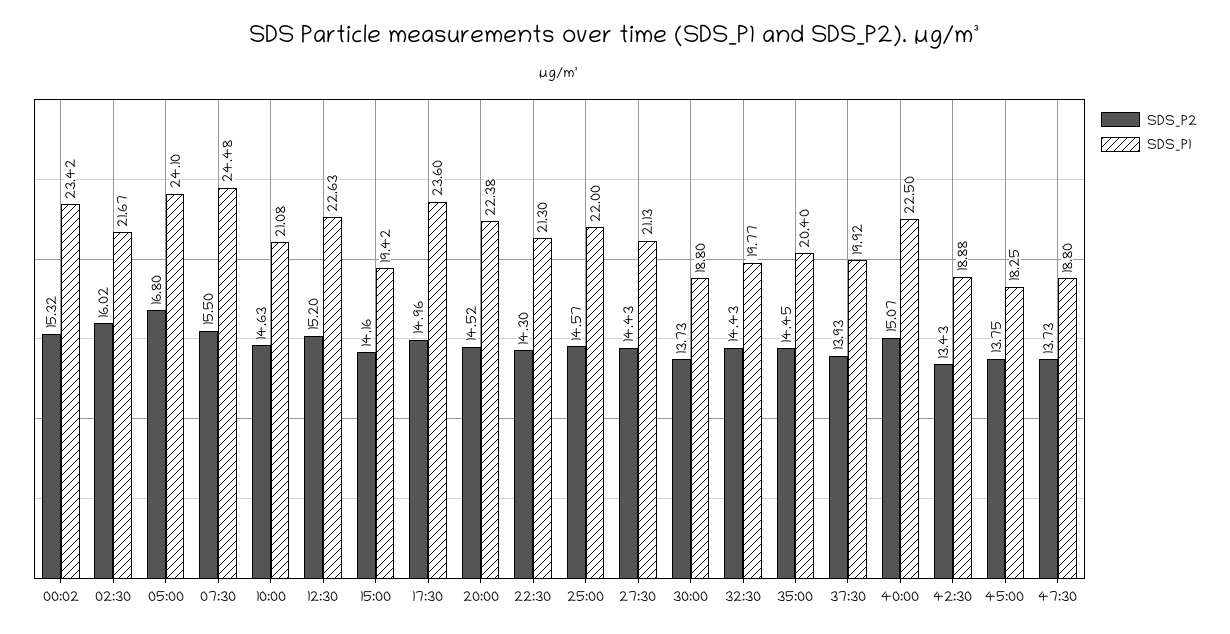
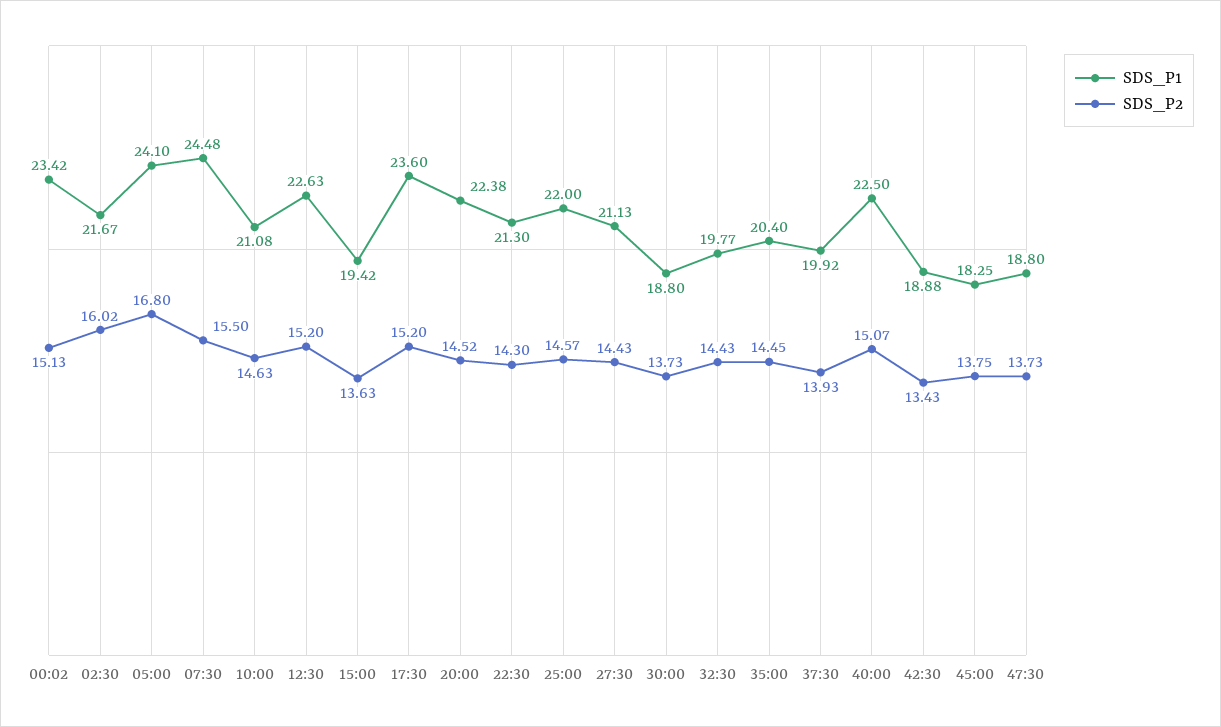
  {
    "SDS_P2": {
-     "00:02": 15.32,
+     "00:02": 15.13,
      "02:30": 16.02,
      "05:00": 16.8,
      "07:30": 15.5,
      "10:00": 14.63,
      "12:30": 15.2,
-     "15:00": 14.16,
+     "15:00": 13.63,
-     "17:30": 14.96,
+     "17:30": 15.2,
      "20:00": 14.52,
      "22:30": 14.3,
      "25:00": 14.57,
      "27:30": 14.43,
      "30:00": 13.73,
      "32:30": 14.43,
      "35:00": 14.45,
      "37:30": 13.93,
      "40:00": 15.07,
      "42:30": 13.43,
      "45:00": 13.75,
      "47:30": 13.73
    },
    "SDS_P1": {
      "00:02": 23.42,
      "02:30": 21.67,
      "05:00": 24.1,
      "07:30": 24.48,
      "10:00": 21.08,
      "12:30": 22.63,
      "15:00": 19.42,
      "17:30": 23.6,
      "20:00": 22.38,
      "22:30": 21.3,
      "25:00": 22,
      "27:30": 21.13,
      "30:00": 18.8,
      "32:30": 19.77,
      "35:00": 20.4,
      "37:30": 19.92,
      "40:00": 22.5,
      "42:30": 18.88,
      "45:00": 18.25,
      "47:30": 18.8
    }
  }

